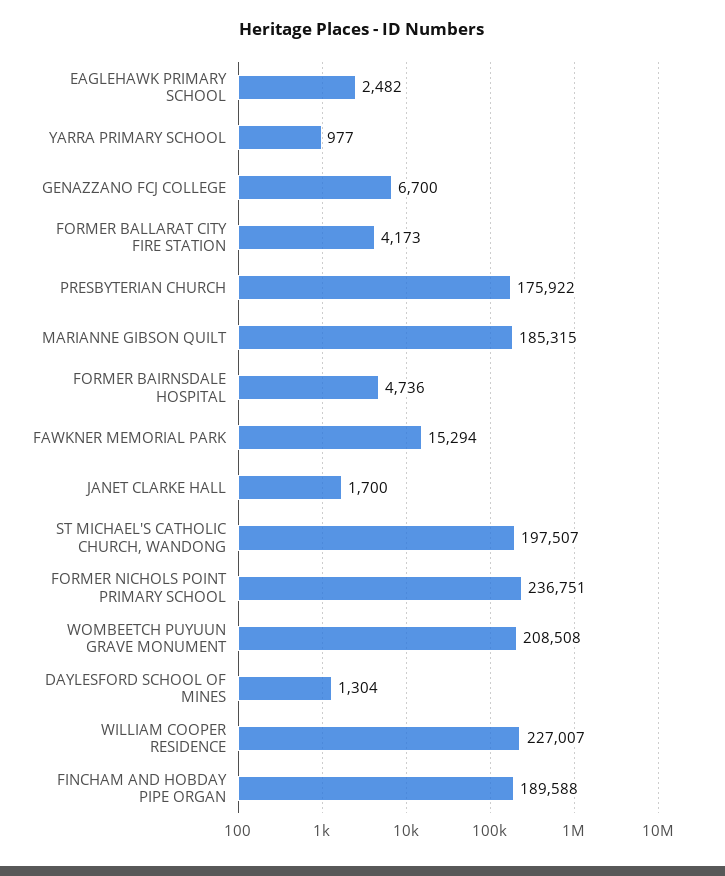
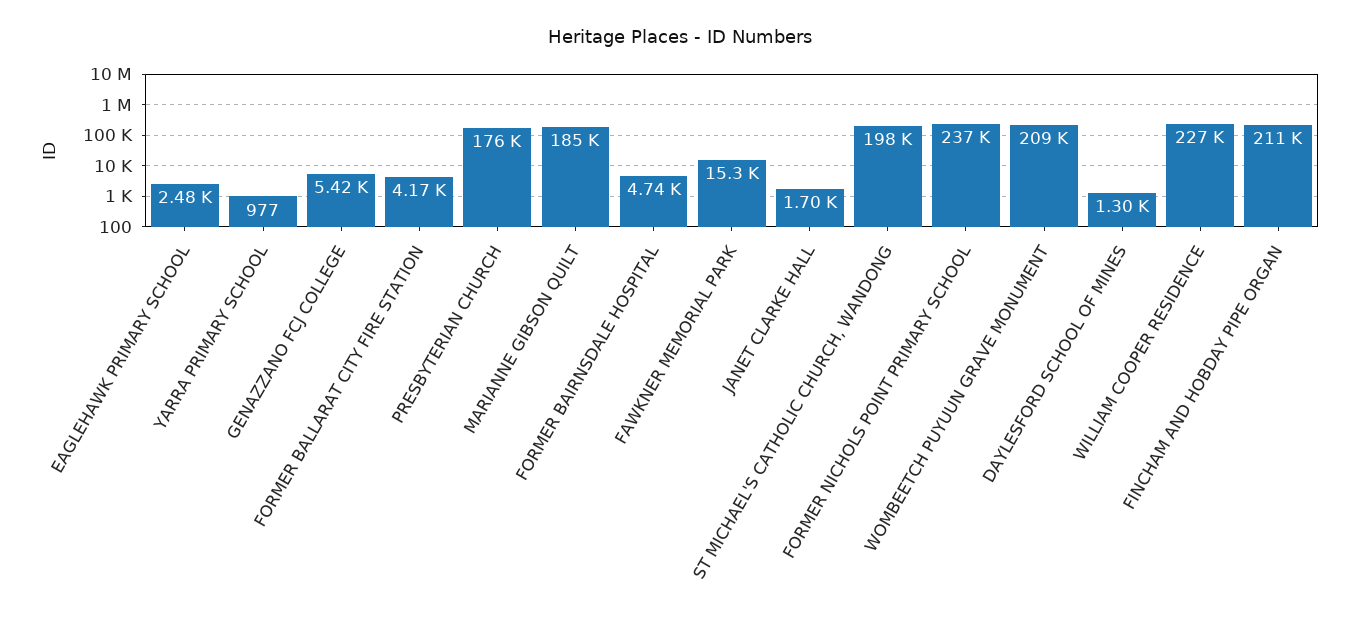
  {
    "EAGLEHAWK PRIMARY SCHOOL": 2482,
    "YARRA PRIMARY SCHOOL": 977,
-   "GENAZZANO FCJ COLLEGE": 6700,
+   "GENAZZANO FCJ COLLEGE": 5420,
    "FORMER BALLARAT CITY FIRE STATION": 4173,
    "PRESBYTERIAN CHURCH": 175922,
    "MARIANNE GIBSON QUILT": 185315,
    "FORMER BAIRNSDALE HOSPITAL": 4736,
    "FAWKNER MEMORIAL PARK": 15294,
    "JANET CLARKE HALL": 1700,
    "ST MICHAEL'S CATHOLIC CHURCH, WANDONG": 197507,
    "FORMER NICHOLS POINT PRIMARY SCHOOL": 236751,
    "WOMBEETCH PUYUUN GRAVE MONUMENT": 208508,
    "DAYLESFORD SCHOOL OF MINES": 1304,
    "WILLIAM COOPER RESIDENCE": 227007,
-   "FINCHAM AND HOBDAY PIPE ORGAN": 189588
+   "FINCHAM AND HOBDAY PIPE ORGAN": 211000
  }

